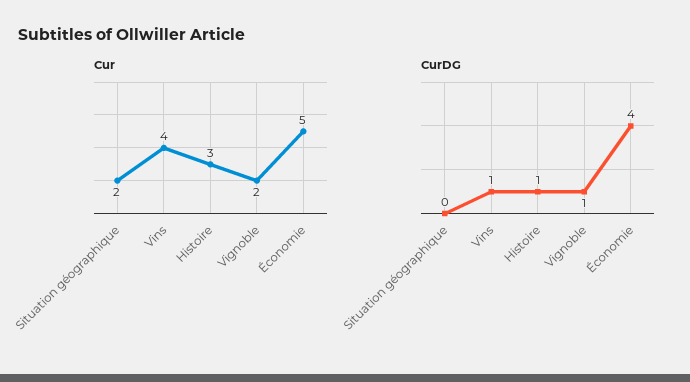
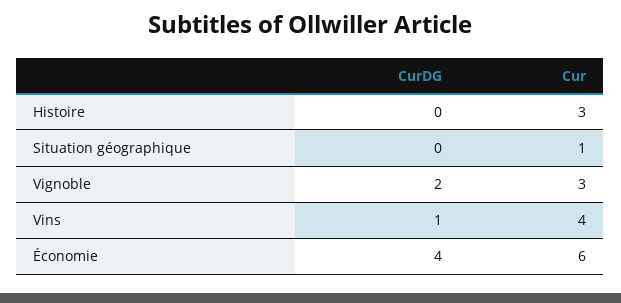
  {
    "Cur": {
-     "Situation géographique": 2,
+     "Situation géographique": 1,
      "Vins": 4,
      "Histoire": 3,
-     "Vignoble": 2,
+     "Vignoble": 3,
-     "Économie": 5
+     "Économie": 6
    },
    "CurDG": {
      "Situation géographique": 0,
      "Vins": 1,
-     "Histoire": 1,
+     "Histoire": 0,
-     "Vignoble": 1,
+     "Vignoble": 2,
      "Économie": 4
    }
  }

